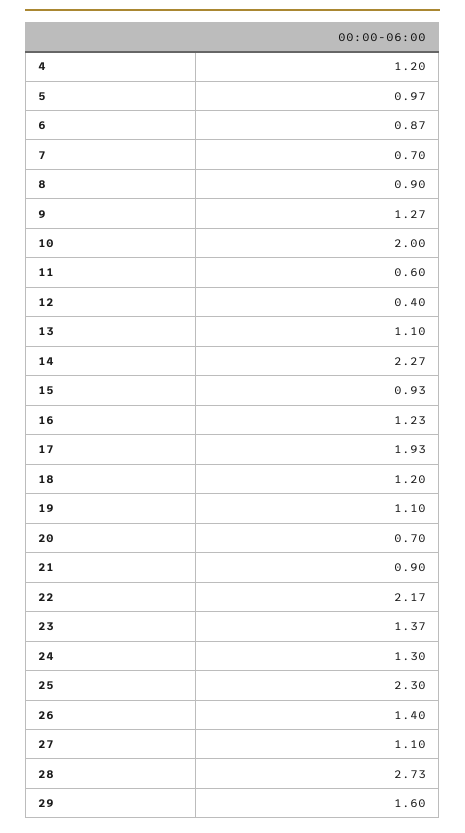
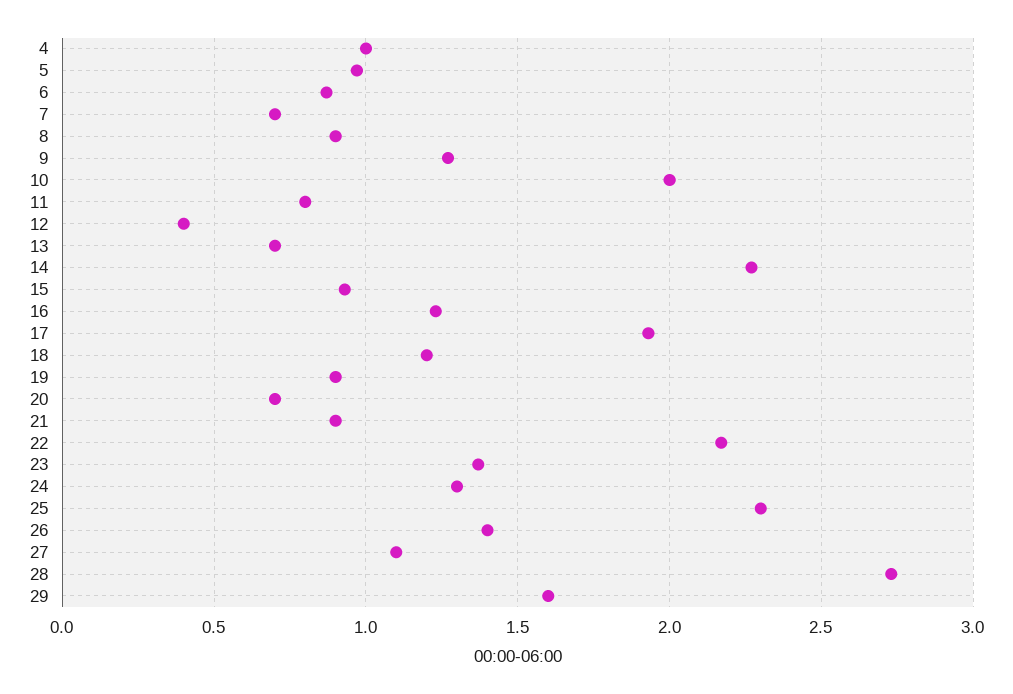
  {
-   "4": 1.2,
+   "4": 1,
    "5": 0.97,
    "6": 0.87,
    "7": 0.7,
    "8": 0.9,
    "9": 1.27,
    "10": 2,
-   "11": 0.6,
+   "11": 0.8,
    "12": 0.4,
-   "13": 1.1,
+   "13": 0.7,
    "14": 2.27,
    "15": 0.93,
    "16": 1.23,
    "17": 1.93,
    "18": 1.2,
-   "19": 1.1,
+   "19": 0.9,
    "20": 0.7,
    "21": 0.9,
    "22": 2.17,
    "23": 1.37,
    "24": 1.3,
    "25": 2.3,
    "26": 1.4,
    "27": 1.1,
    "28": 2.73,
    "29": 1.6
  }

